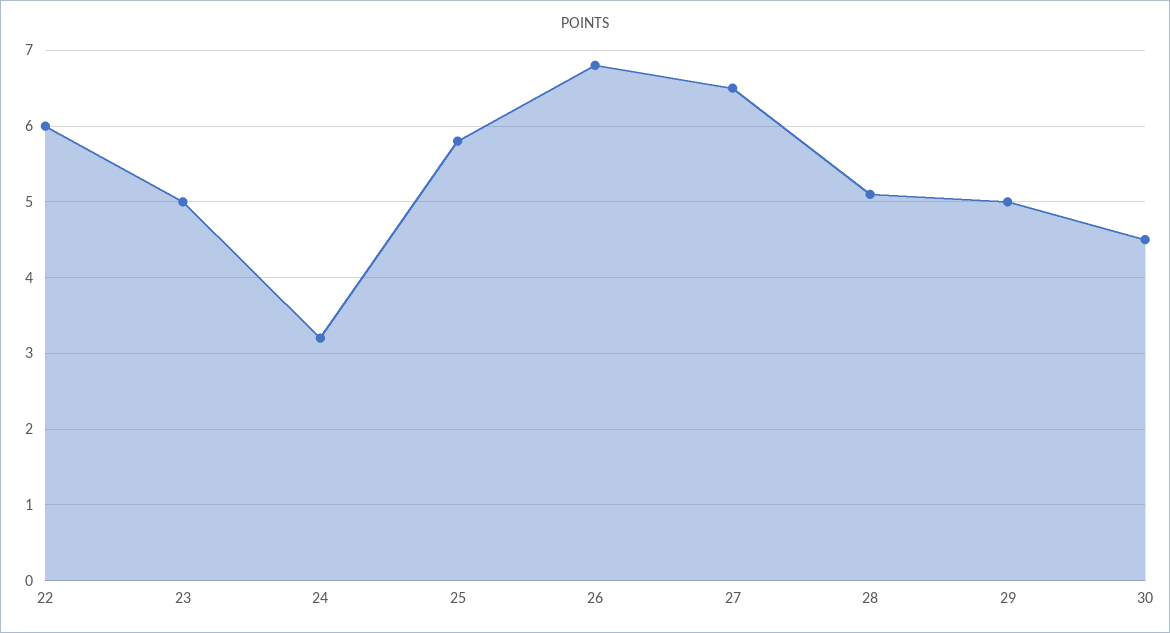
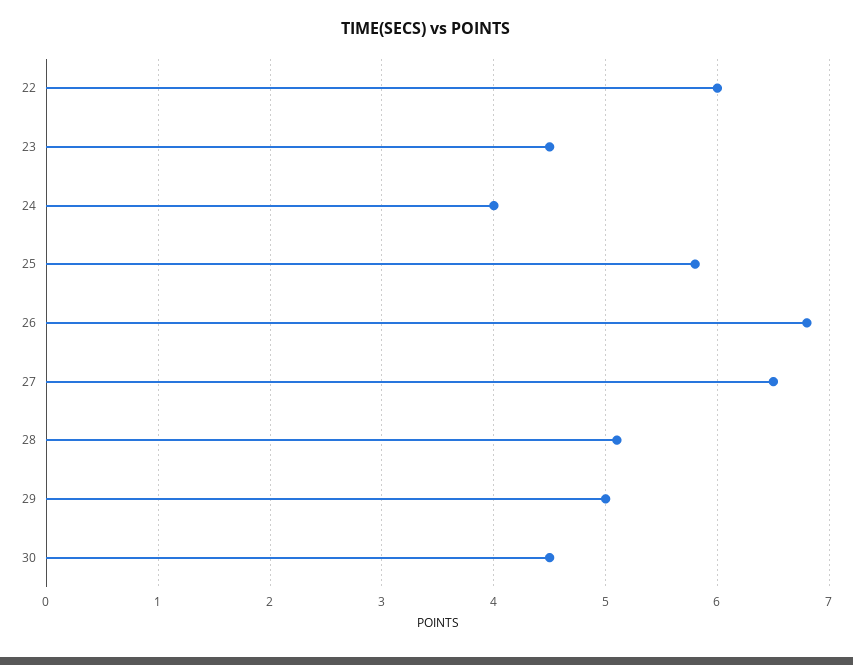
  {
    "22": 6,
-   "23": 5,
+   "23": 4.5,
-   "24": 3.2,
+   "24": 4,
    "25": 5.8,
    "26": 6.8,
    "27": 6.5,
    "28": 5.1,
    "29": 5,
    "30": 4.5
  }

